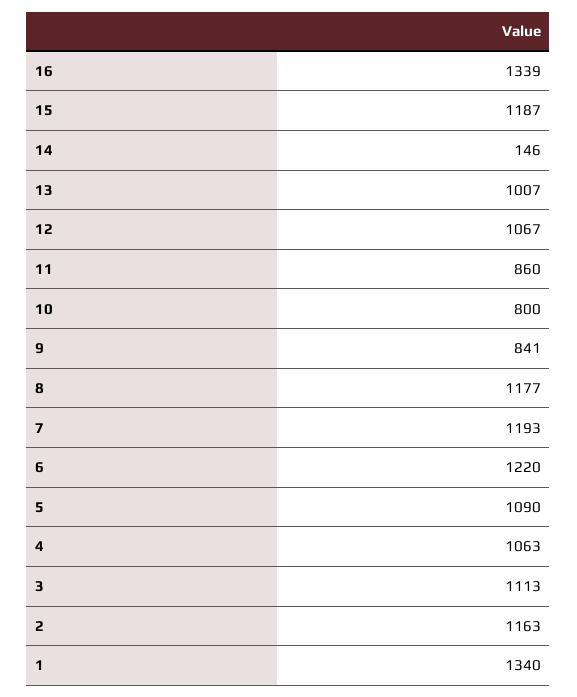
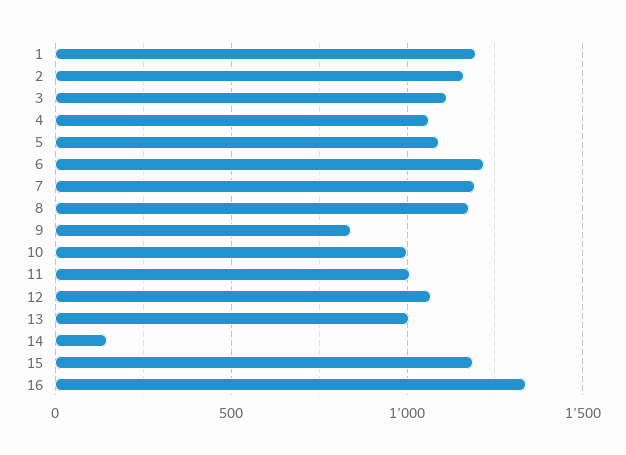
  {
    "16": 1339,
    "15": 1187,
    "14": 146,
    "13": 1007,
    "12": 1067,
-   "11": 860,
+   "11": 1000,
-   "10": 800,
+   "10": 1000,
    "9": 841,
    "8": 1177,
    "7": 1193,
    "6": 1220,
    "5": 1090,
    "4": 1063,
    "3": 1113,
    "2": 1163,
-   "1": 1340
+   "1": 1200
  }

